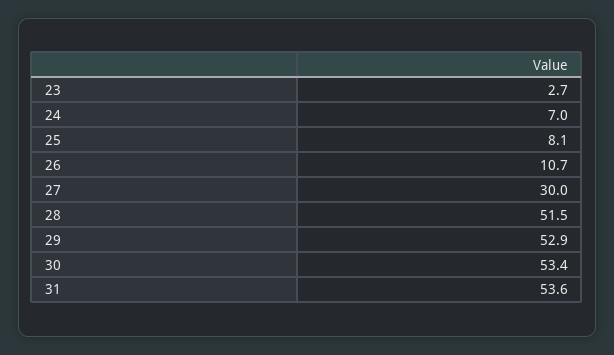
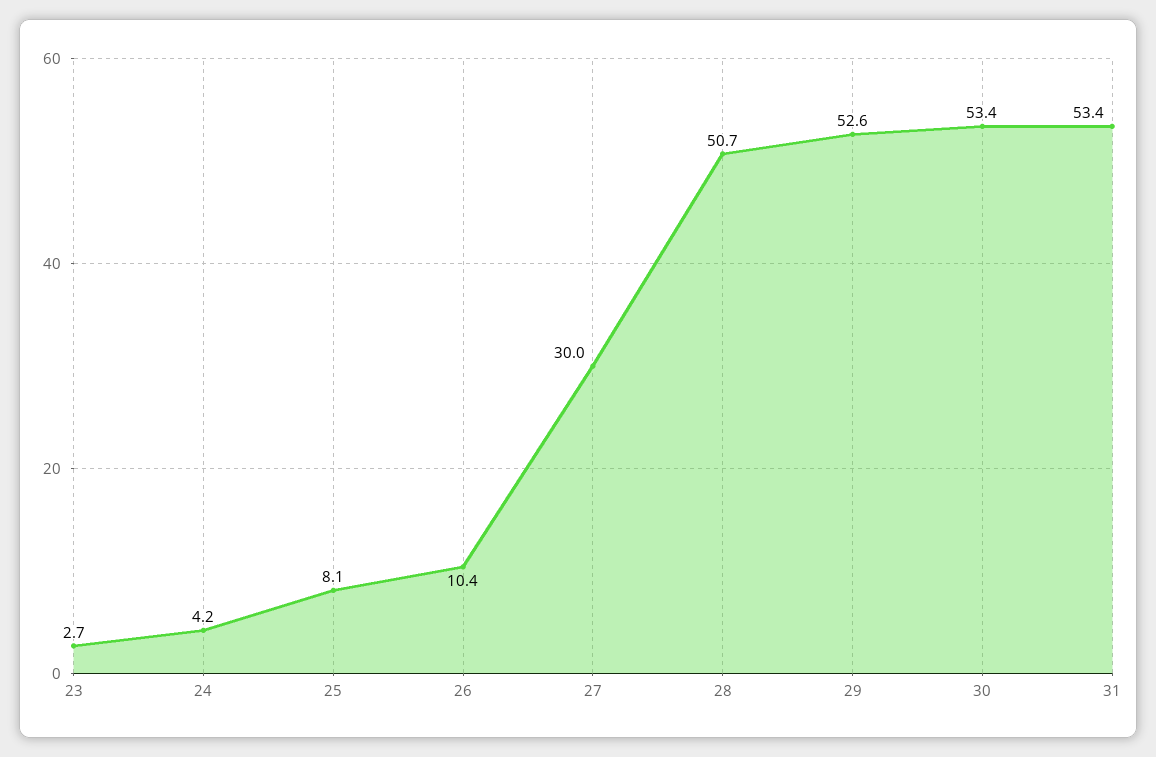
  {
    "23": 2.7,
-   "24": 7,
+   "24": 4.2,
    "25": 8.1,
-   "26": 10.7,
+   "26": 10.4,
    "27": 30,
-   "28": 51.5,
+   "28": 50.7,
-   "29": 52.9,
+   "29": 52.6,
    "30": 53.4,
-   "31": 53.6
+   "31": 53.4
  }

